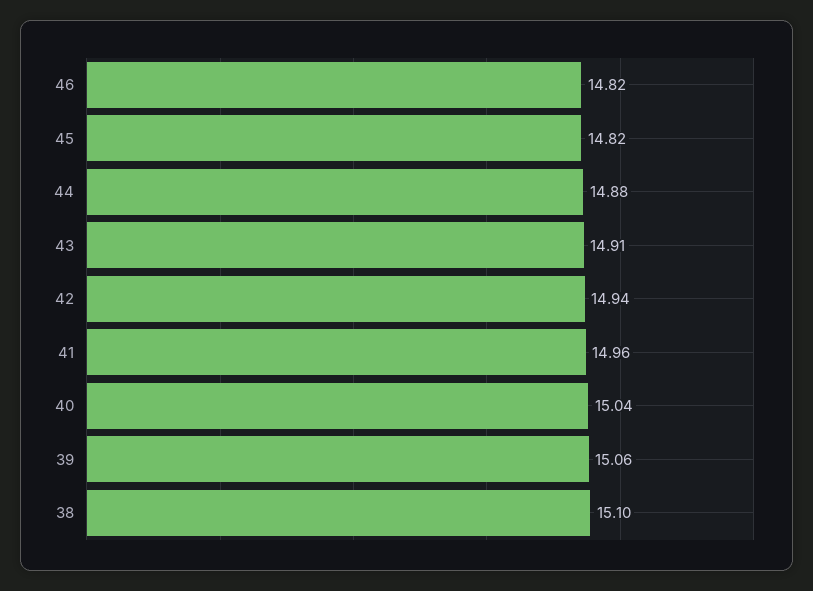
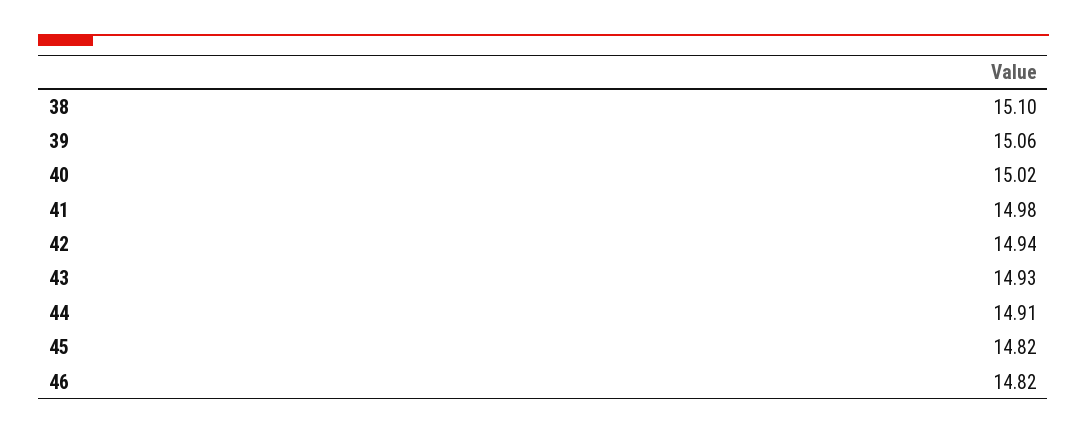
  {
    "46": 14.82,
    "45": 14.82,
-   "44": 14.88,
+   "44": 14.91,
-   "43": 14.91,
+   "43": 14.93,
    "42": 14.94,
-   "41": 14.96,
+   "41": 14.98,
-   "40": 15.04,
+   "40": 15.02,
    "39": 15.06,
    "38": 15.1
  }

